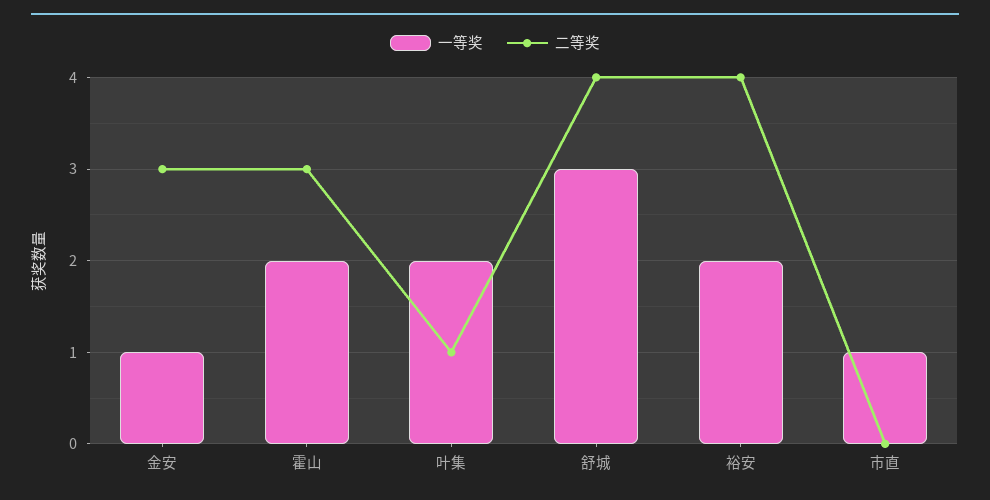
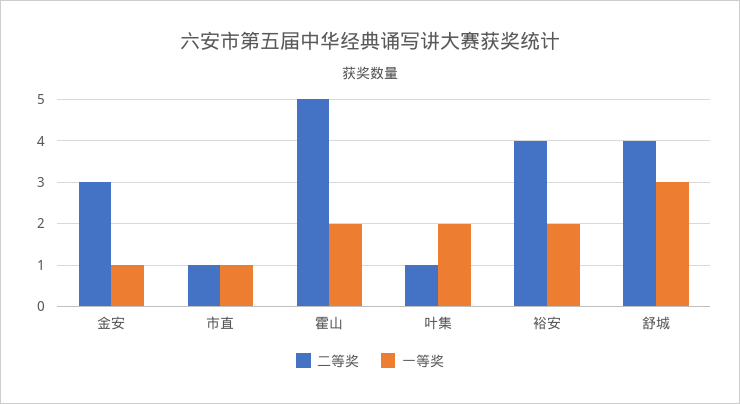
  {
    "一等奖": {
      "金安": 1,
      "霍山": 2,
      "叶集": 2,
      "舒城": 3,
      "裕安": 2,
      "市直": 1
    },
    "二等奖": {
      "金安": 3,
-     "霍山": 3,
+     "霍山": 5,
      "叶集": 1,
      "舒城": 4,
      "裕安": 4,
-     "市直": 0
+     "市直": 1
    }
  }

